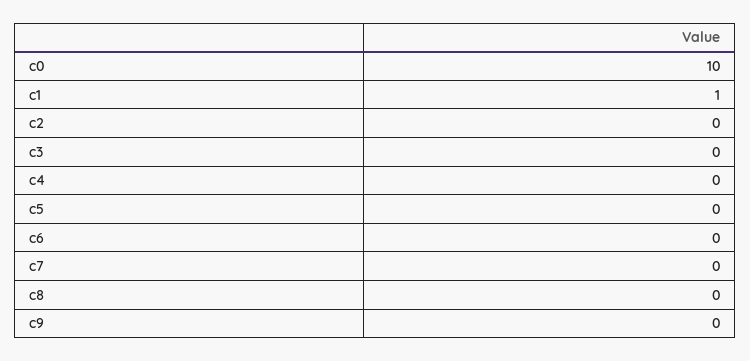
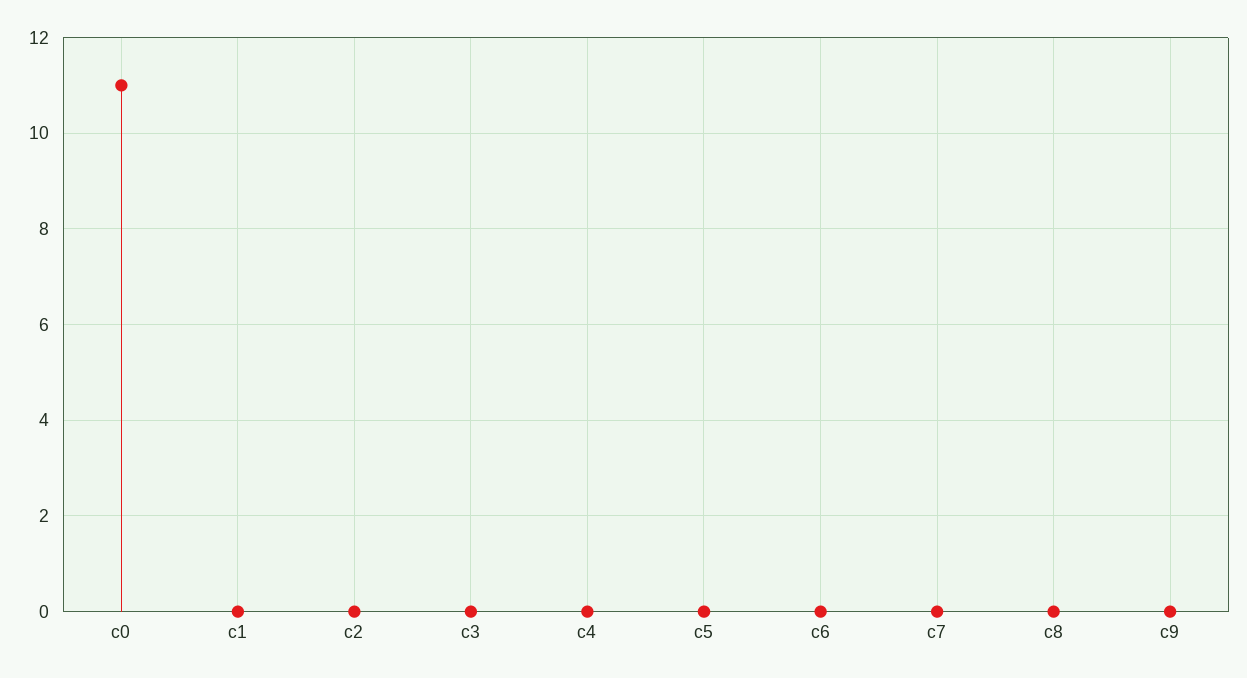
  {
-   "c0": 10,
+   "c0": 11,
-   "c1": 1,
+   "c1": 0,
    "c2": 0,
    "c3": 0,
    "c4": 0,
    "c5": 0,
    "c6": 0,
    "c7": 0,
    "c8": 0,
    "c9": 0
  }

